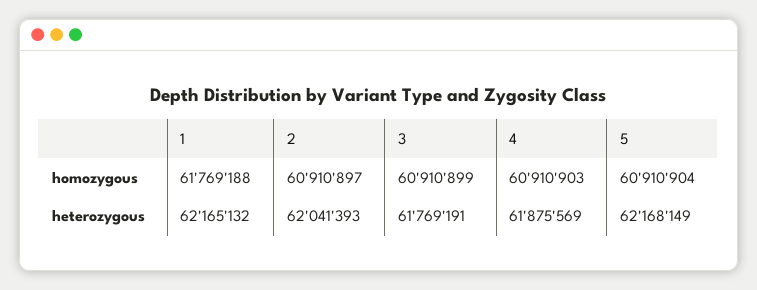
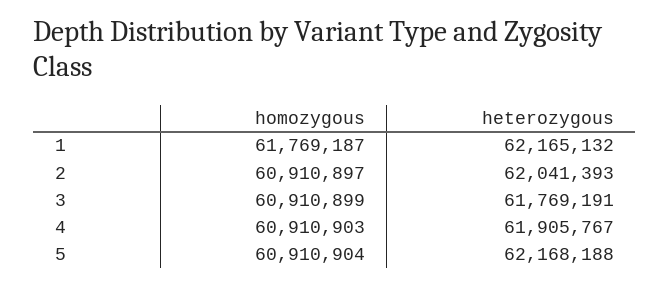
  {
    "1": {
-     "homozygous": 61769188,
+     "homozygous": 61769187,
      "heterozygous": 62165132
    },
    "2": {
      "homozygous": 60910897,
      "heterozygous": 62041393
    },
    "3": {
      "homozygous": 60910899,
      "heterozygous": 61769191
    },
    "4": {
      "homozygous": 60910903,
-     "heterozygous": 61875569
+     "heterozygous": 61905767
    },
    "5": {
      "homozygous": 60910904,
-     "heterozygous": 62168149
+     "heterozygous": 62168188
    }
  }

